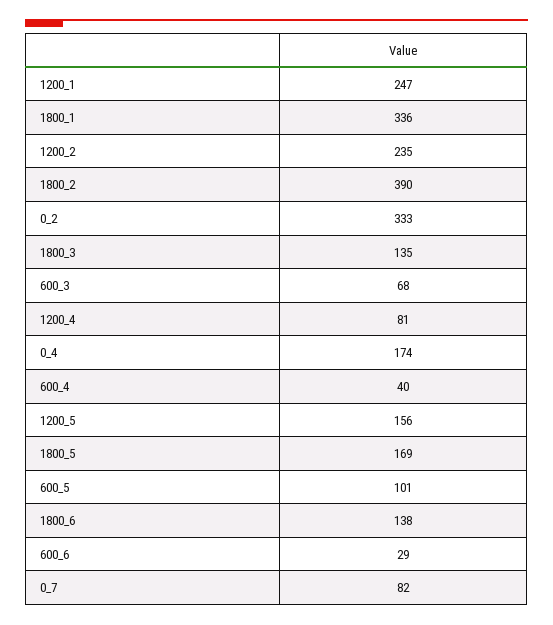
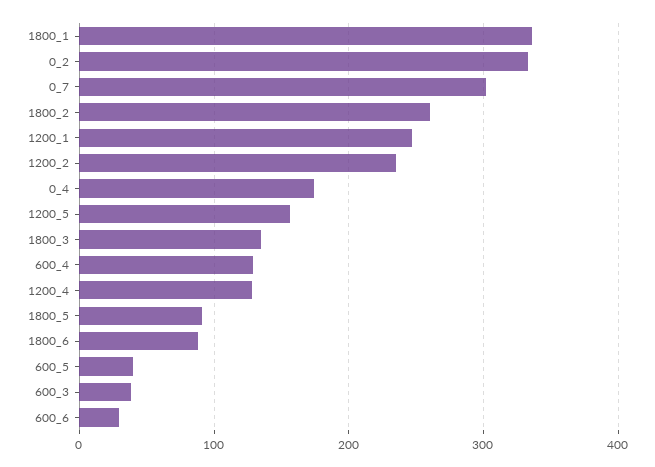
  {
    "1200_1": 247,
    "1800_1": 336,
    "1200_2": 235,
-   "1800_2": 390,
+   "1800_2": 260,
    "0_2": 333,
    "1800_3": 135,
-   "600_3": 68,
+   "600_3": 40,
-   "1200_4": 81,
+   "1200_4": 130,
    "0_4": 174,
-   "600_4": 40,
+   "600_4": 130,
    "1200_5": 156,
-   "1800_5": 169,
+   "1800_5": 90,
-   "600_5": 101,
+   "600_5": 40,
-   "1800_6": 138,
+   "1800_6": 90,
    "600_6": 29,
-   "0_7": 82
+   "0_7": 300
  }

